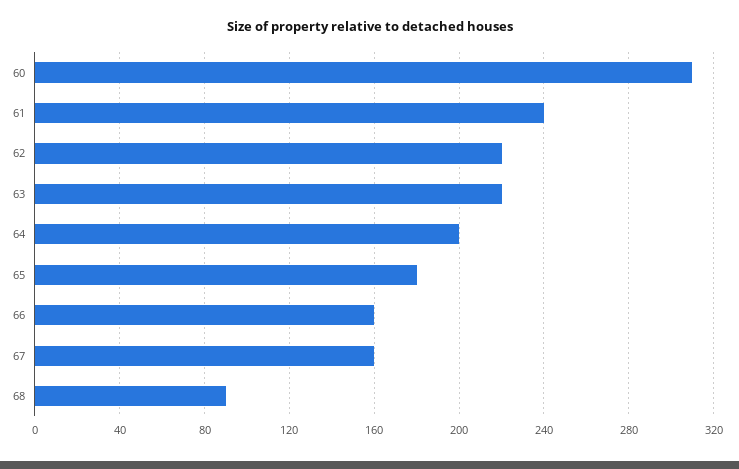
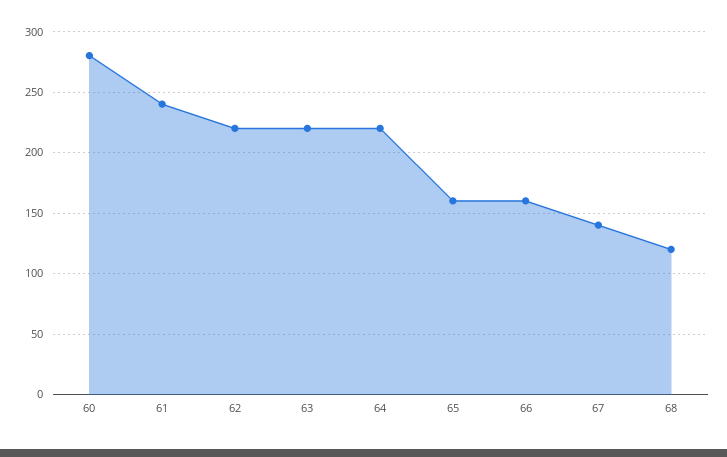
  {
-   "60": 310,
+   "60": 280,
    "61": 240,
    "62": 220,
    "63": 220,
-   "64": 200,
+   "64": 220,
-   "65": 180,
+   "65": 160,
    "66": 160,
-   "67": 160,
+   "67": 140,
-   "68": 90
+   "68": 120
  }

